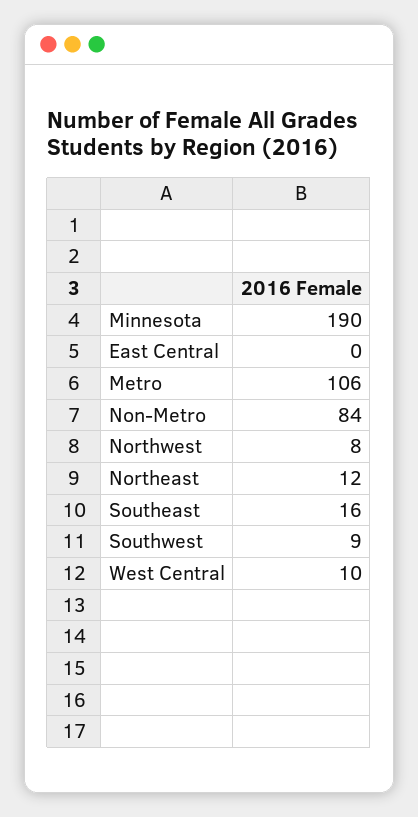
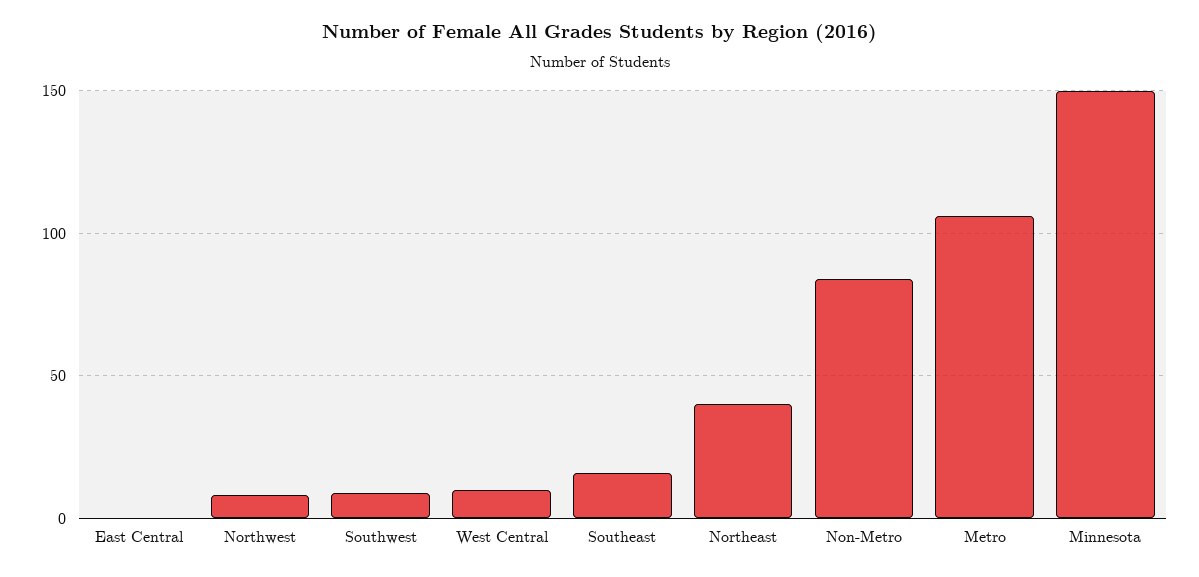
  {
-   "Minnesota": 190,
+   "Minnesota": 150,
    "East Central": 0,
    "Metro": 106,
    "Non-Metro": 84,
    "Northwest": 8,
-   "Northeast": 12,
+   "Northeast": 40,
    "Southeast": 16,
    "Southwest": 9,
    "West Central": 10
  }

